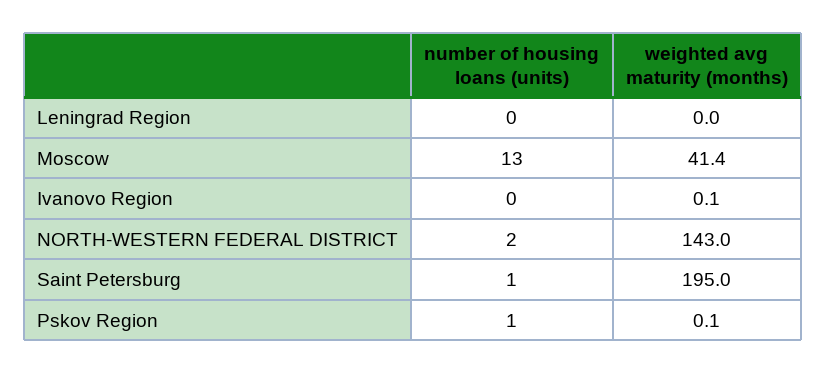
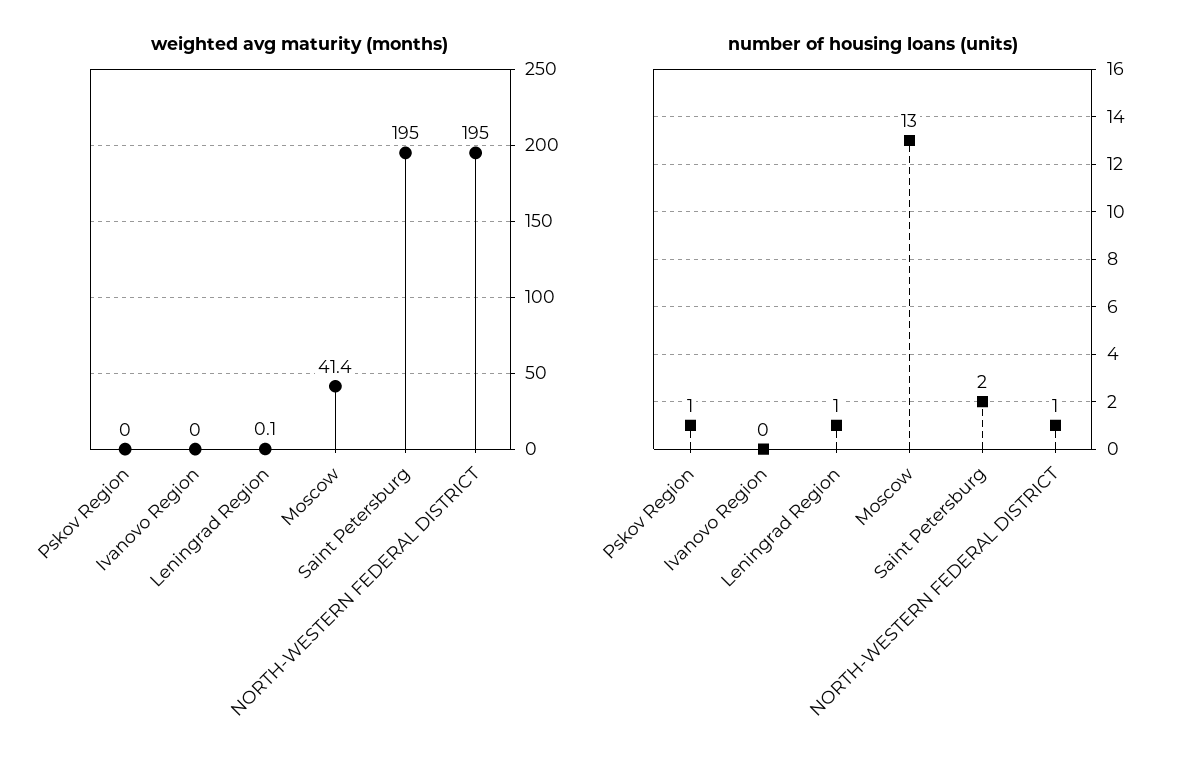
  {
    "number of housing loans (units)": {
-     "Leningrad Region": 0,
+     "Leningrad Region": 1,
      "Moscow": 13,
      "Ivanovo Region": 0,
-     "NORTH-WESTERN FEDERAL DISTRICT": 2,
+     "NORTH-WESTERN FEDERAL DISTRICT": 1,
-     "Saint Petersburg": 1,
+     "Saint Petersburg": 2,
      "Pskov Region": 1
    },
    "weighted avg maturity (months)": {
-     "Leningrad Region": 0,
+     "Leningrad Region": 0.1,
      "Moscow": 41.4,
-     "Ivanovo Region": 0.1,
+     "Ivanovo Region": 0,
-     "NORTH-WESTERN FEDERAL DISTRICT": 143,
+     "NORTH-WESTERN FEDERAL DISTRICT": 195,
      "Saint Petersburg": 195,
-     "Pskov Region": 0.1
+     "Pskov Region": 0
    }
  }

